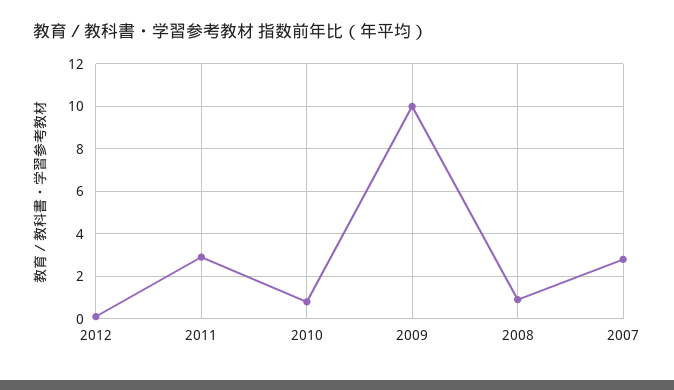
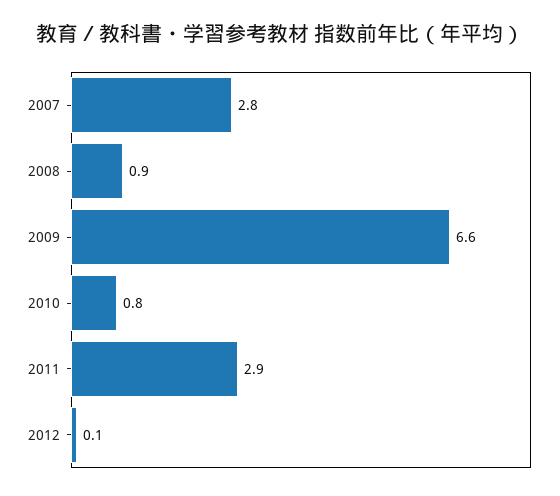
  {
    "2012": 0.1,
    "2011": 2.9,
    "2010": 0.8,
-   "2009": 10,
+   "2009": 6.6,
    "2008": 0.9,
    "2007": 2.8
  }

